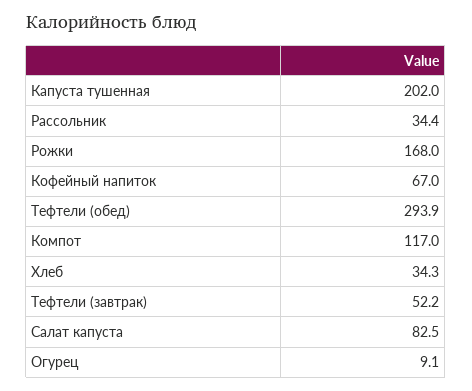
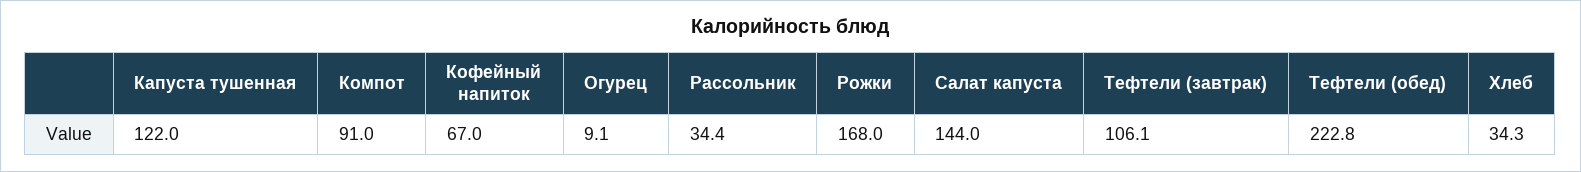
  {
-   "Капуста тушенная": 202,
+   "Капуста тушенная": 122,
    "Рассольник": 34.4,
    "Рожки": 168,
    "Кофейный напиток": 67,
-   "Тефтели (обед)": 293.9,
+   "Тефтели (обед)": 222.8,
-   "Компот": 117,
+   "Компот": 91,
    "Хлеб": 34.3,
-   "Тефтели (завтрак)": 52.2,
+   "Тефтели (завтрак)": 106.1,
-   "Салат капуста": 82.5,
+   "Салат капуста": 144,
    "Огурец": 9.1
  }

